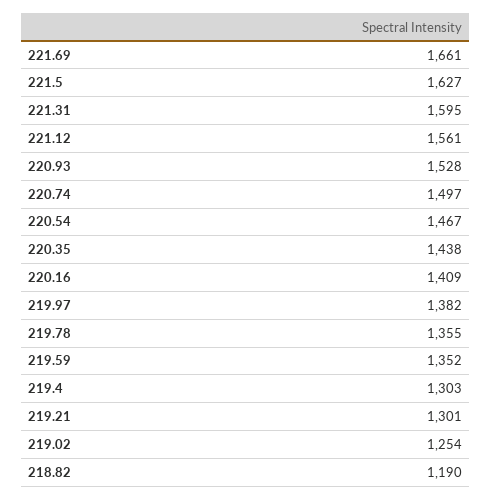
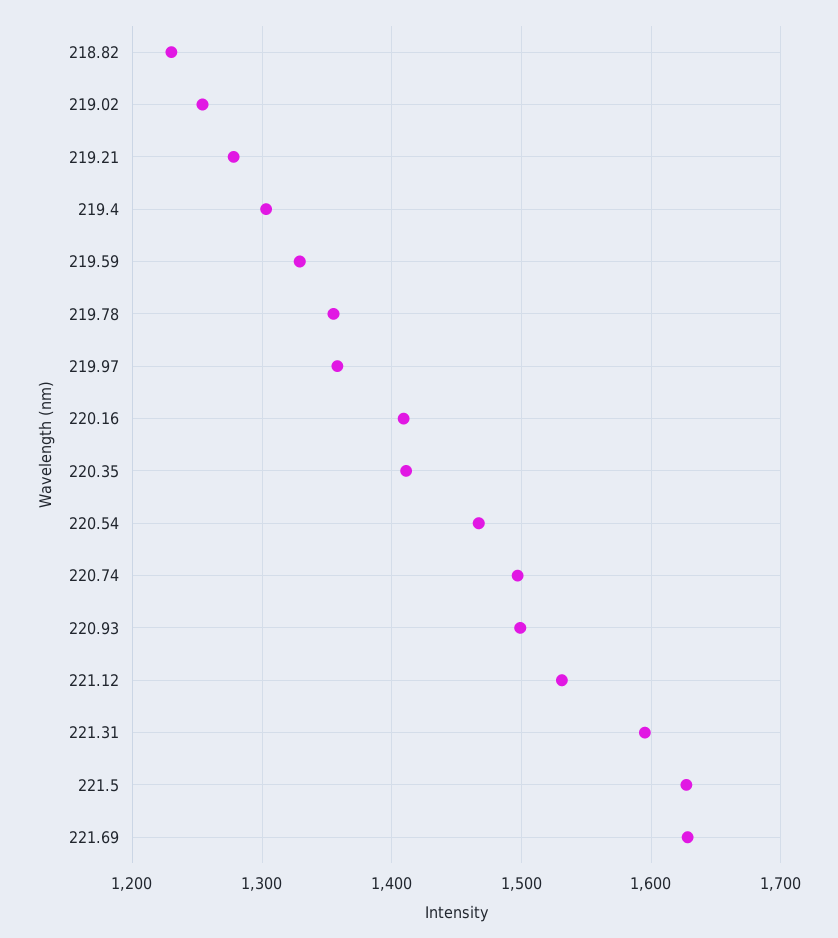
  {
-   "221.69": 1661,
+   "221.69": 1630,
    "221.5": 1627,
    "221.31": 1595,
-   "221.12": 1561,
+   "221.12": 1530,
-   "220.93": 1528,
+   "220.93": 1500,
    "220.74": 1497,
    "220.54": 1467,
-   "220.35": 1438,
+   "220.35": 1410,
    "220.16": 1409,
-   "219.97": 1382,
+   "219.97": 1360,
    "219.78": 1355,
-   "219.59": 1352,
+   "219.59": 1330,
    "219.4": 1303,
-   "219.21": 1301,
+   "219.21": 1280,
    "219.02": 1254,
-   "218.82": 1190
+   "218.82": 1230
  }

